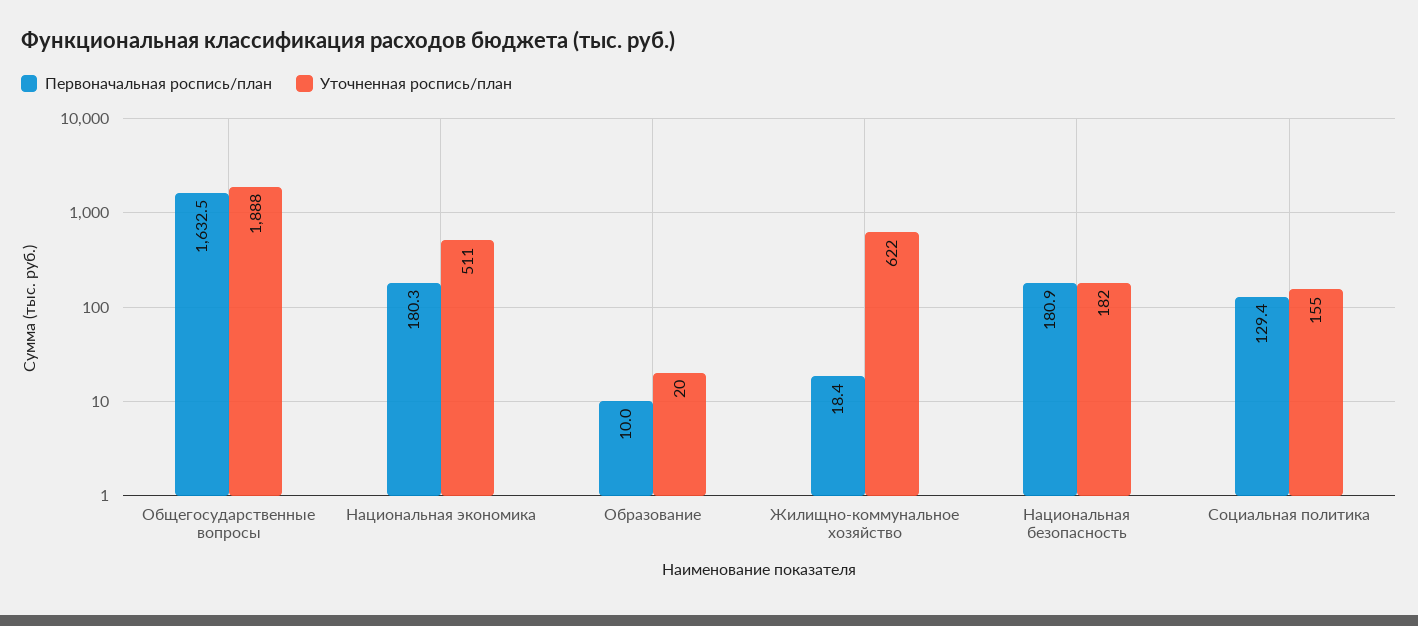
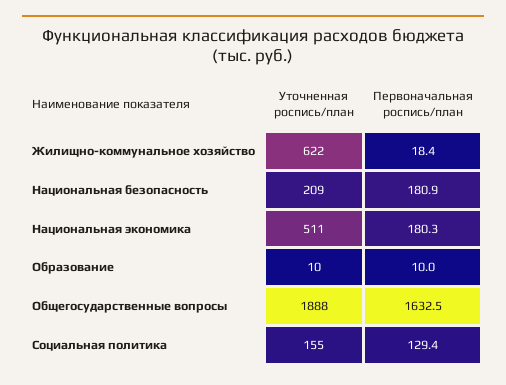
  {
    "Первоначальная роспись/план": {
      "Общегосударственные вопросы": 1632.5,
      "Национальная экономика": 180.3,
      "Образование": 10,
      "Жилищно-коммунальное хозяйство": 18.4,
      "Национальная безопасность": 180.9,
      "Социальная политика": 129.4
    },
    "Уточненная роспись/план": {
      "Общегосударственные вопросы": 1888,
      "Национальная экономика": 511,
-     "Образование": 20,
+     "Образование": 10,
      "Жилищно-коммунальное хозяйство": 622,
-     "Национальная безопасность": 182,
+     "Национальная безопасность": 209,
      "Социальная политика": 155
    }
  }

